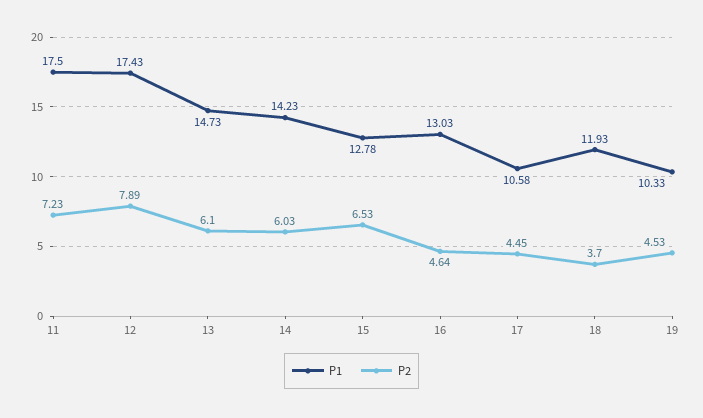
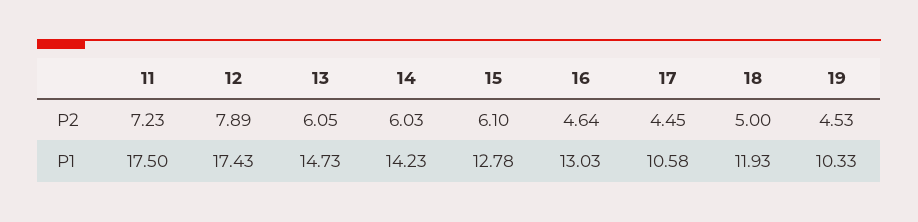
  {
    "P1": {
      "11": 17.5,
      "12": 17.43,
      "13": 14.73,
      "14": 14.23,
      "15": 12.78,
      "16": 13.03,
      "17": 10.58,
      "18": 11.93,
      "19": 10.33
    },
    "P2": {
      "11": 7.23,
      "12": 7.89,
-     "13": 6.1,
+     "13": 6.05,
      "14": 6.03,
-     "15": 6.53,
+     "15": 6.1,
      "16": 4.64,
      "17": 4.45,
-     "18": 3.7,
+     "18": 5,
      "19": 4.53
    }
  }

